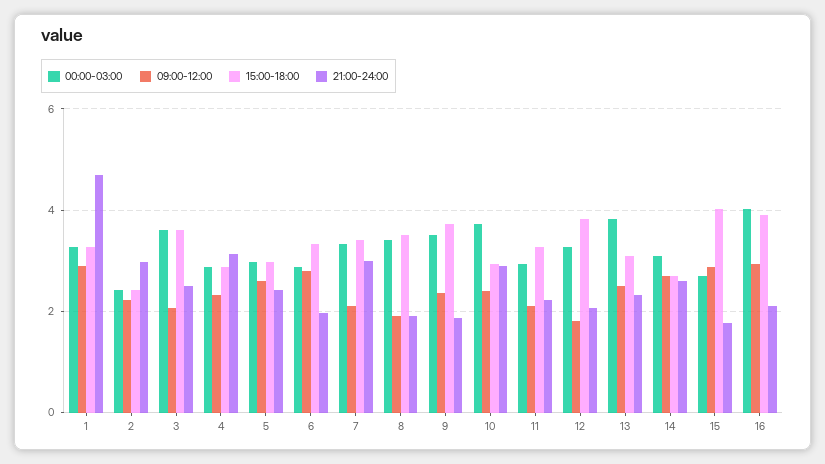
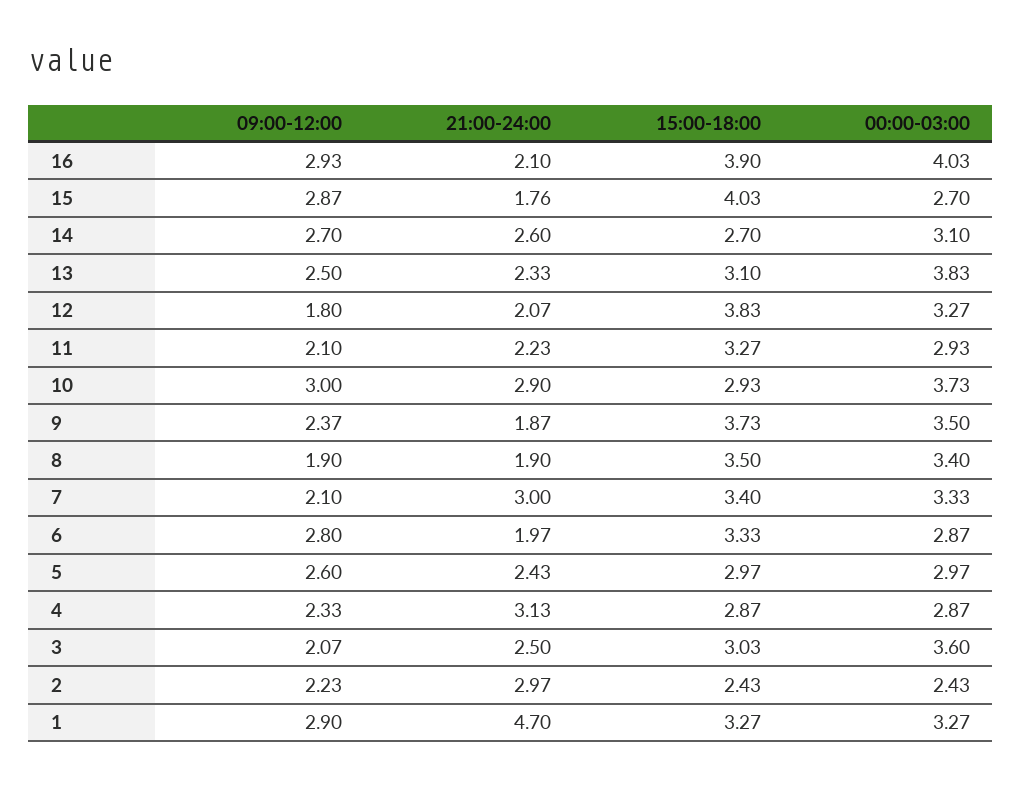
  {
    "00:00-03:00": {
      "1": 3.27,
      "2": 2.43,
      "3": 3.6,
      "4": 2.87,
      "5": 2.97,
      "6": 2.87,
      "7": 3.33,
      "8": 3.4,
      "9": 3.5,
      "10": 3.73,
      "11": 2.93,
      "12": 3.27,
      "13": 3.83,
      "14": 3.1,
      "15": 2.7,
      "16": 4.03
    },
    "09:00-12:00": {
      "1": 2.9,
      "2": 2.23,
      "3": 2.07,
      "4": 2.33,
      "5": 2.6,
      "6": 2.8,
      "7": 2.1,
      "8": 1.9,
      "9": 2.37,
-     "10": 2.4,
+     "10": 3,
      "11": 2.1,
      "12": 1.8,
      "13": 2.5,
      "14": 2.7,
      "15": 2.87,
      "16": 2.93
    },
    "15:00-18:00": {
      "1": 3.27,
      "2": 2.43,
-     "3": 3.6,
+     "3": 3.03,
      "4": 2.87,
      "5": 2.97,
      "6": 3.33,
      "7": 3.4,
      "8": 3.5,
      "9": 3.73,
      "10": 2.93,
      "11": 3.27,
      "12": 3.83,
      "13": 3.1,
      "14": 2.7,
      "15": 4.03,
      "16": 3.9
    },
    "21:00-24:00": {
      "1": 4.7,
      "2": 2.97,
      "3": 2.5,
      "4": 3.13,
      "5": 2.43,
      "6": 1.97,
      "7": 3,
      "8": 1.9,
      "9": 1.87,
      "10": 2.9,
      "11": 2.23,
      "12": 2.07,
      "13": 2.33,
      "14": 2.6,
      "15": 1.76,
      "16": 2.1
    }
  }

